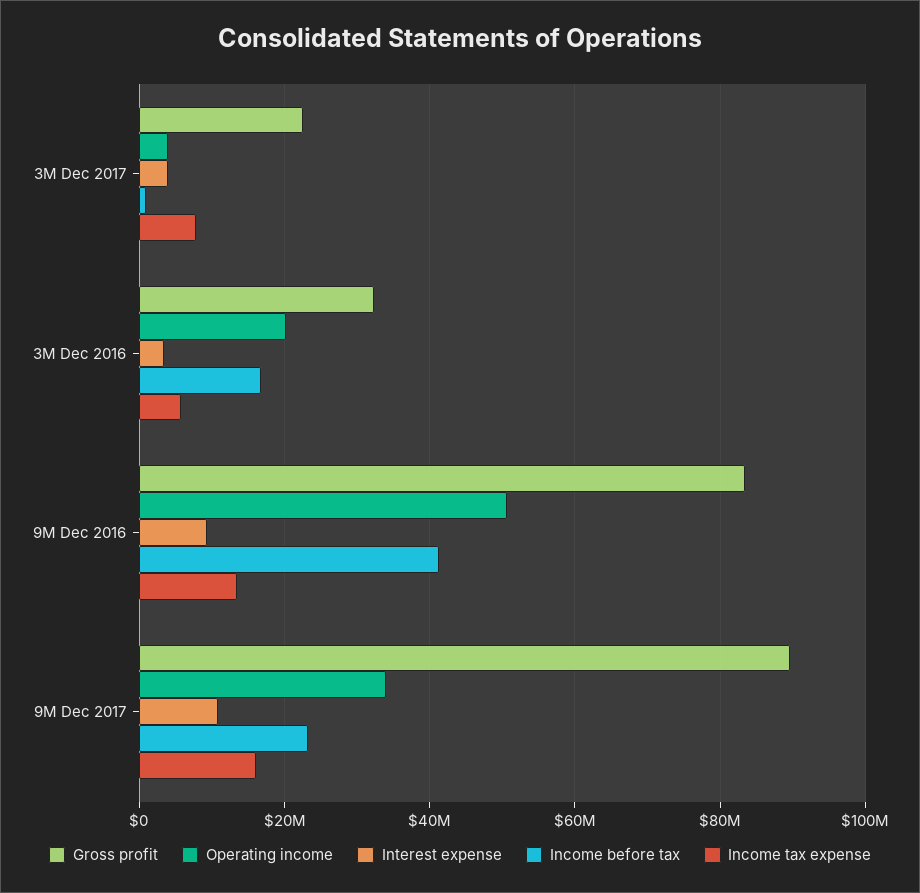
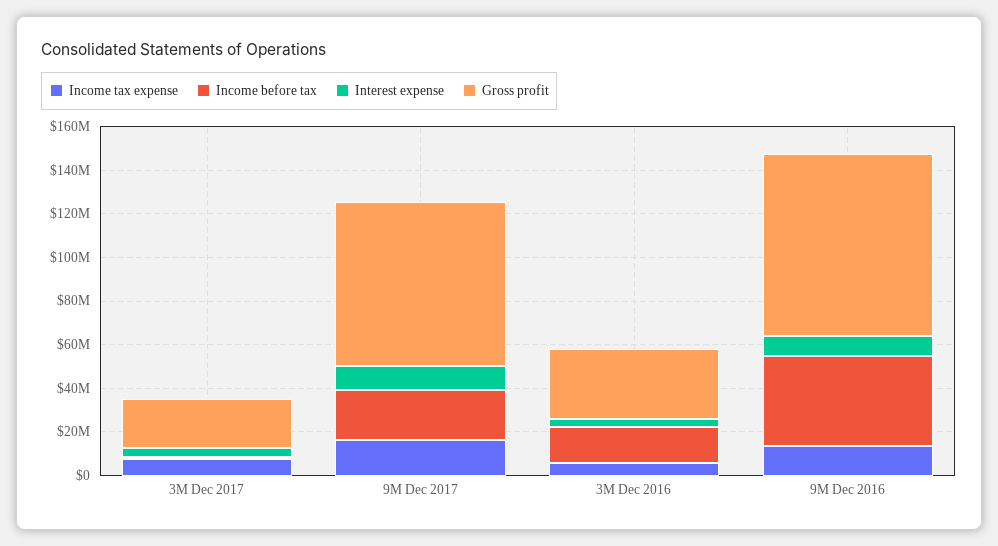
  {
    "Gross profit": {
      "3M Dec 2017": 22000000,
      "3M Dec 2016": 32000000,
      "9M Dec 2016": 84000000,
-     "9M Dec 2017": 90000000
+     "9M Dec 2017": 75000000
    },
-   "Operating income": {
-     "3M Dec 2017": 4000000,
-     "3M Dec 2016": 20000000,
-     "9M Dec 2016": 50000000,
-     "9M Dec 2017": 34000000
-   },
    "Interest expense": {
      "3M Dec 2017": 4000000,
      "3M Dec 2016": 4000000,
      "9M Dec 2016": 10000000,
      "9M Dec 2017": 10000000
    },
    "Income before tax": {
      "3M Dec 2017": 0,
      "3M Dec 2016": 16000000,
      "9M Dec 2016": 42000000,
      "9M Dec 2017": 24000000
    },
    "Income tax expense": {
      "3M Dec 2017": 8000000,
      "3M Dec 2016": 6000000,
      "9M Dec 2016": 14000000,
      "9M Dec 2017": 16000000
    }
  }

